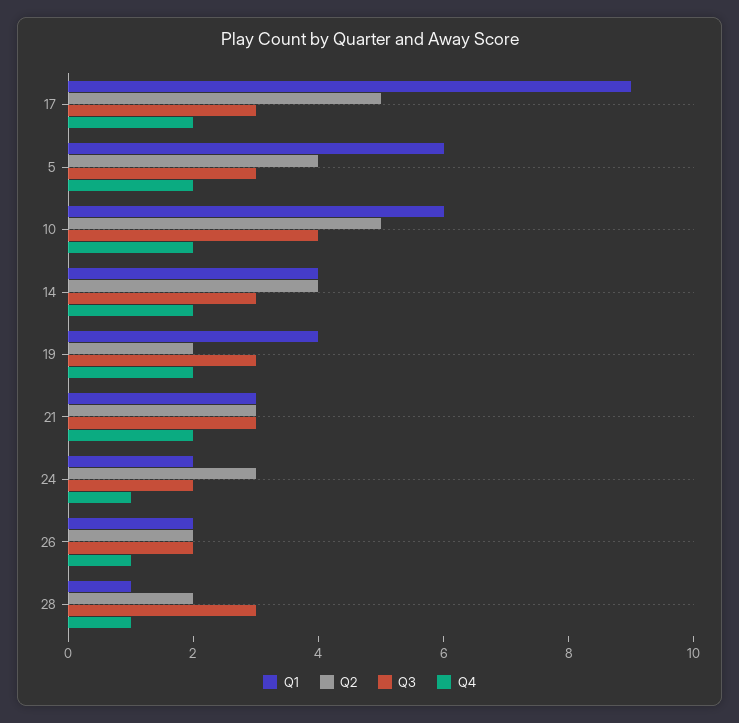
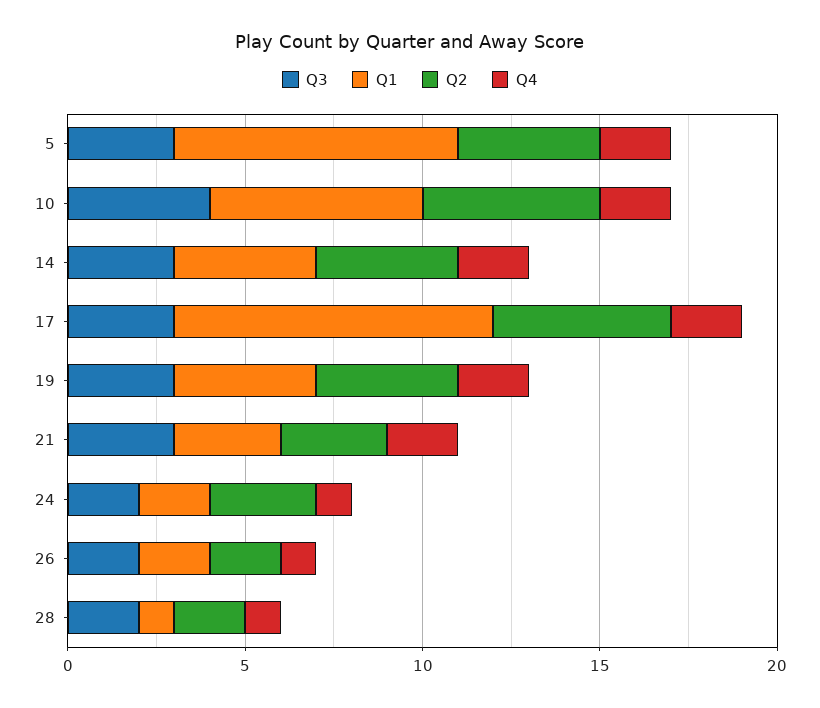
  {
    "Q1": {
      "17": 9,
-     "5": 6,
+     "5": 8,
      "10": 6,
      "14": 4,
      "19": 4,
      "21": 3,
      "24": 2,
      "26": 2,
      "28": 1
    },
    "Q2": {
      "17": 5,
      "5": 4,
      "10": 5,
      "14": 4,
-     "19": 2,
+     "19": 4,
      "21": 3,
      "24": 3,
      "26": 2,
      "28": 2
    },
    "Q3": {
      "17": 3,
      "5": 3,
      "10": 4,
      "14": 3,
      "19": 3,
      "21": 3,
      "24": 2,
      "26": 2,
-     "28": 3
+     "28": 2
    },
    "Q4": {
      "17": 2,
      "5": 2,
      "10": 2,
      "14": 2,
      "19": 2,
      "21": 2,
      "24": 1,
      "26": 1,
      "28": 1
    }
  }

